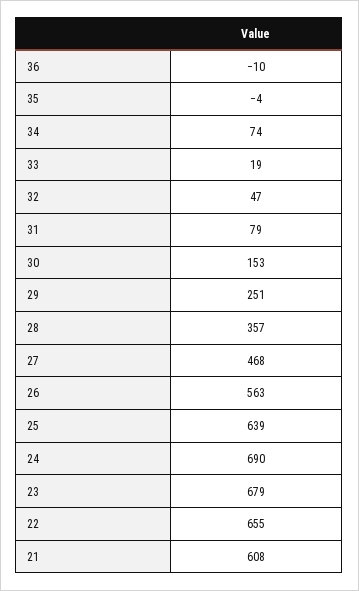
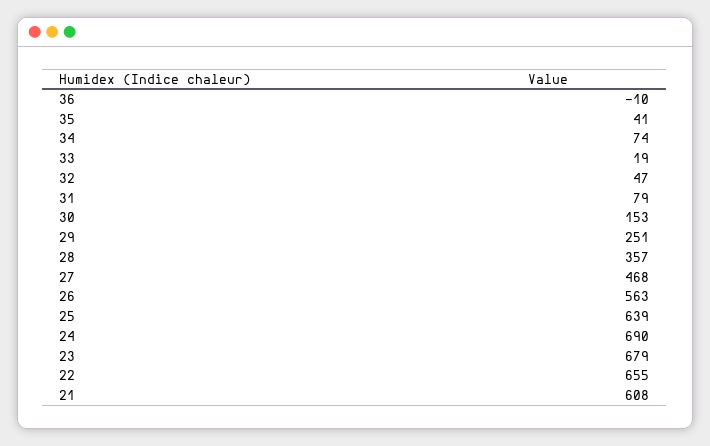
  {
    "36": -10,
-   "35": -4,
+   "35": 41,
    "34": 74,
    "33": 19,
    "32": 47,
    "31": 79,
    "30": 153,
    "29": 251,
    "28": 357,
    "27": 468,
    "26": 563,
    "25": 639,
    "24": 690,
    "23": 679,
    "22": 655,
    "21": 608
  }

